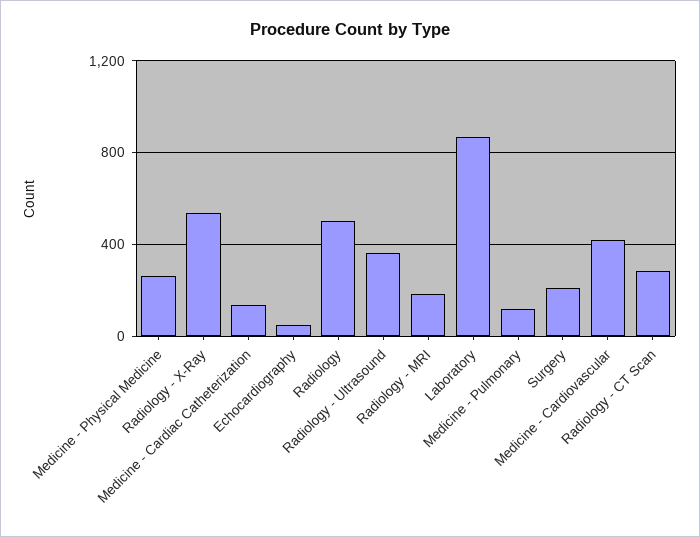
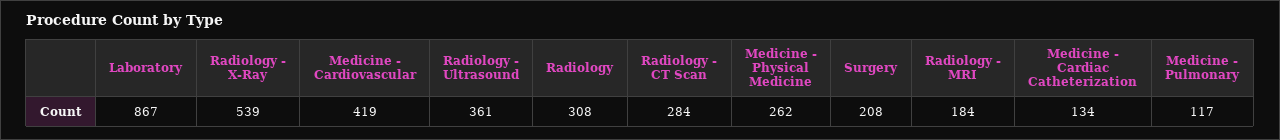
  {
    "Medicine - Physical Medicine": 262,
    "Radiology - X-Ray": 539,
    "Medicine - Cardiac Catheterization": 134,
-   "Echocardiography": 50,
-   "Radiology": 500,
+   "Radiology": 308,
    "Radiology - Ultrasound": 361,
    "Radiology - MRI": 184,
    "Laboratory": 867,
    "Medicine - Pulmonary": 117,
    "Surgery": 208,
    "Medicine - Cardiovascular": 419,
    "Radiology - CT Scan": 284
  }

